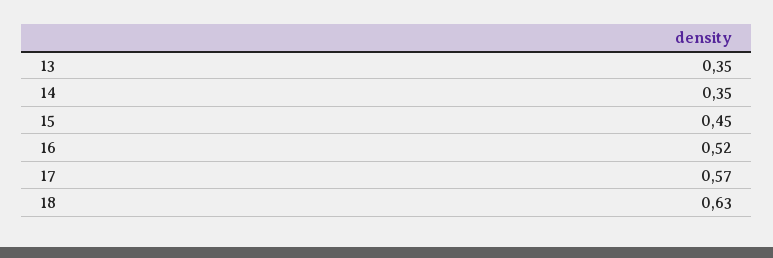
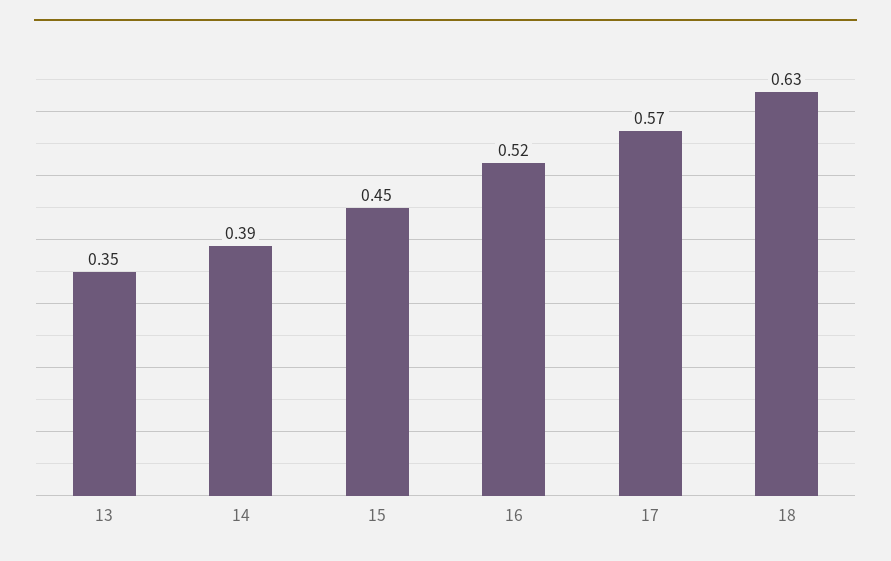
  {
    "13": 0.35,
-   "14": 0.35,
+   "14": 0.39,
    "15": 0.45,
    "16": 0.52,
    "17": 0.57,
    "18": 0.63
  }

